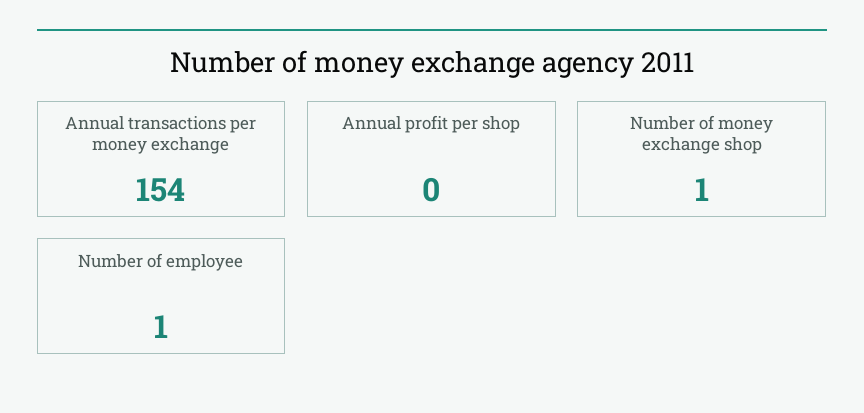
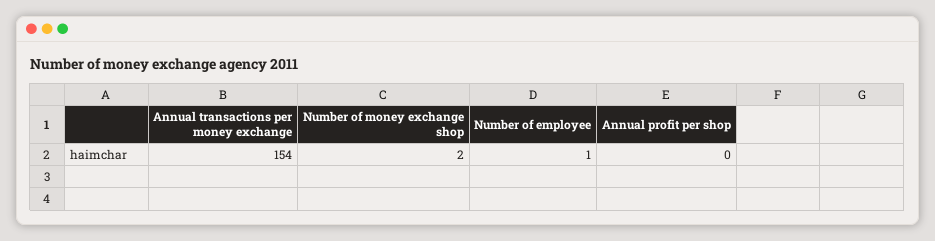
  {
    "Annual transactions per money exchange": 154,
    "Annual profit per shop": 0,
-   "Number of money exchange shop": 1,
+   "Number of money exchange shop": 2,
    "Number of employee": 1
  }

